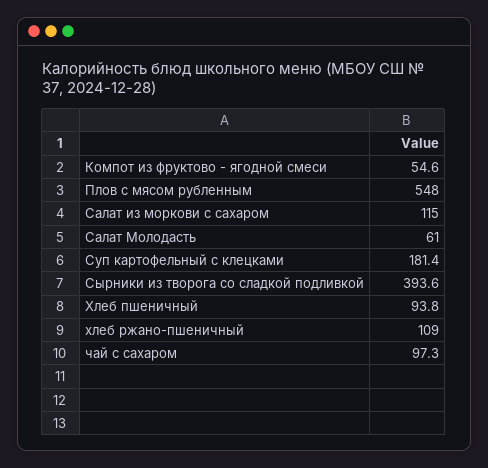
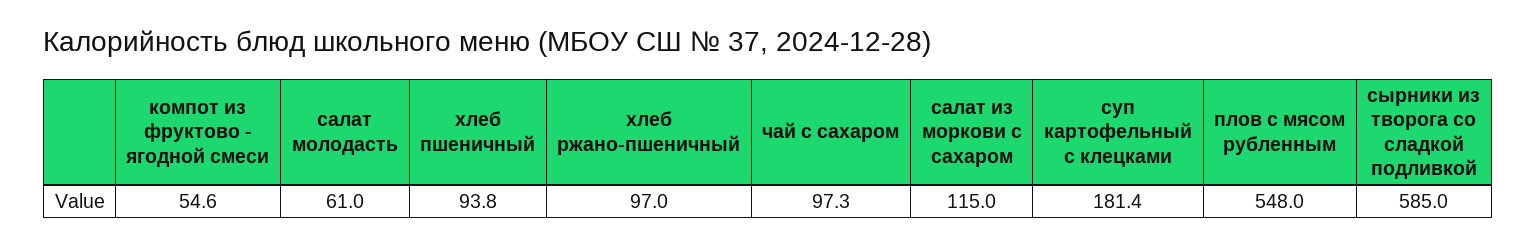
  {
    "Компот из фруктово - ягодной смеси": 54.6,
    "Плов с мясом рубленным": 548,
    "Салат из моркови с сахаром": 115,
    "Салат Молодасть": 61,
    "Суп картофельный с клецками": 181.4,
-   "Сырники из творога со сладкой подливкой": 393.6,
+   "Сырники из творога со сладкой подливкой": 585,
    "Хлеб пшеничный": 93.8,
-   "хлеб ржано-пшеничный": 109,
+   "хлеб ржано-пшеничный": 97,
    "чай с сахаром": 97.3
  }

